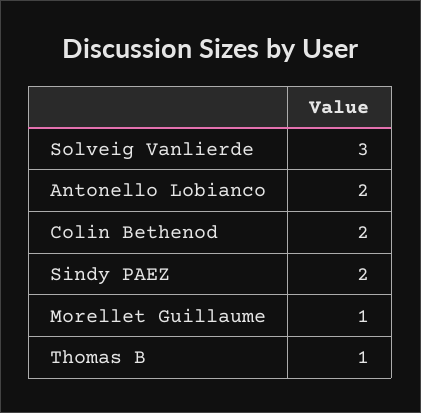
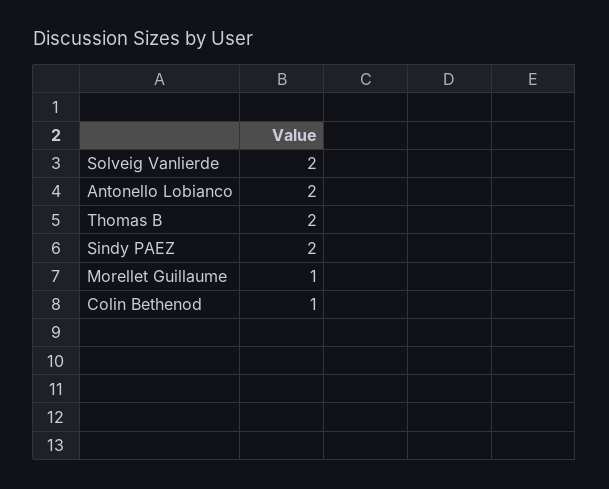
  {
-   "Solveig Vanlierde": 3,
+   "Solveig Vanlierde": 2,
    "Antonello Lobianco": 2,
-   "Colin Bethenod": 2,
+   "Colin Bethenod": 1,
    "Sindy PAEZ": 2,
    "Morellet Guillaume": 1,
-   "Thomas B": 1
+   "Thomas B": 2
  }

